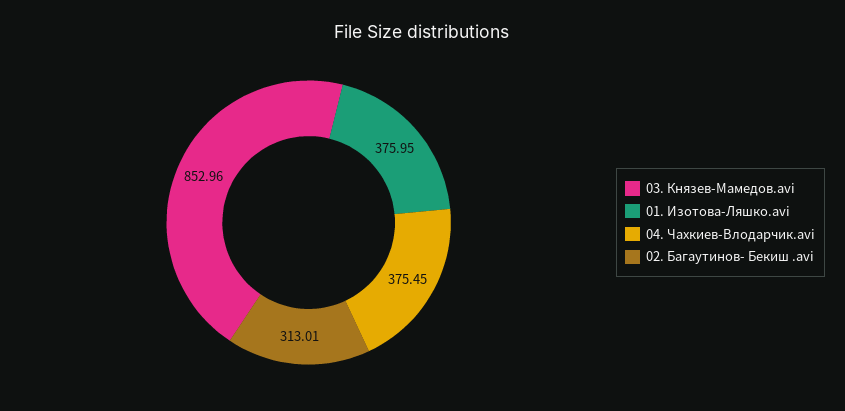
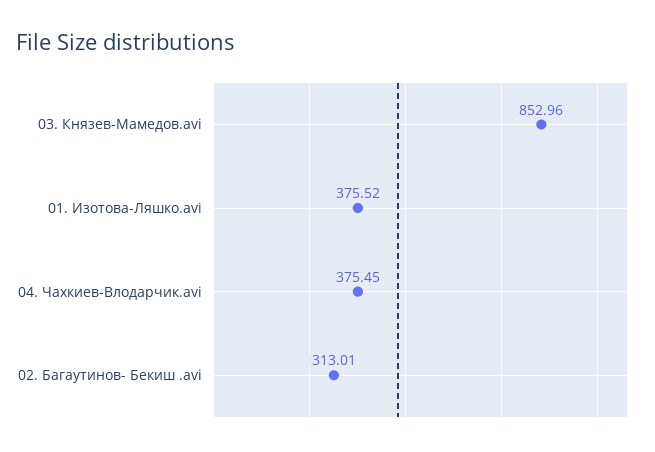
  {
    "03. Князев-Мамедов.avi": 852.96,
-   "01. Изотова-Ляшко.avi": 375.95,
+   "01. Изотова-Ляшко.avi": 375.52,
    "04. Чахкиев-Влодарчик.avi": 375.45,
    "02. Багаутинов- Бекиш .avi": 313.01
  }

